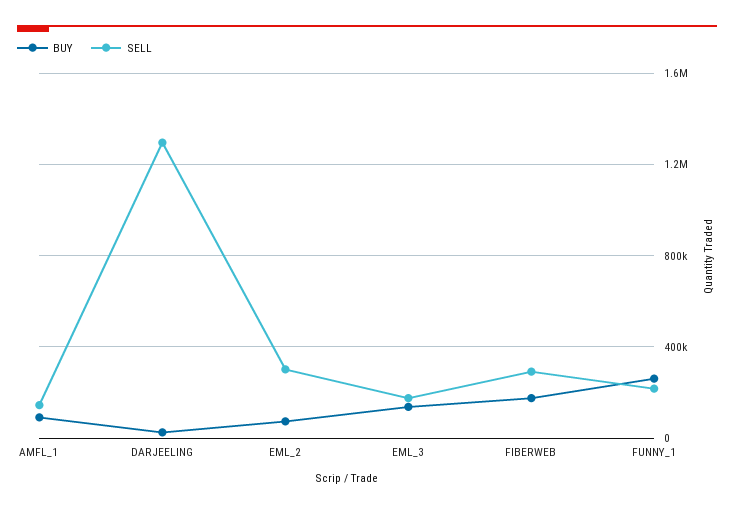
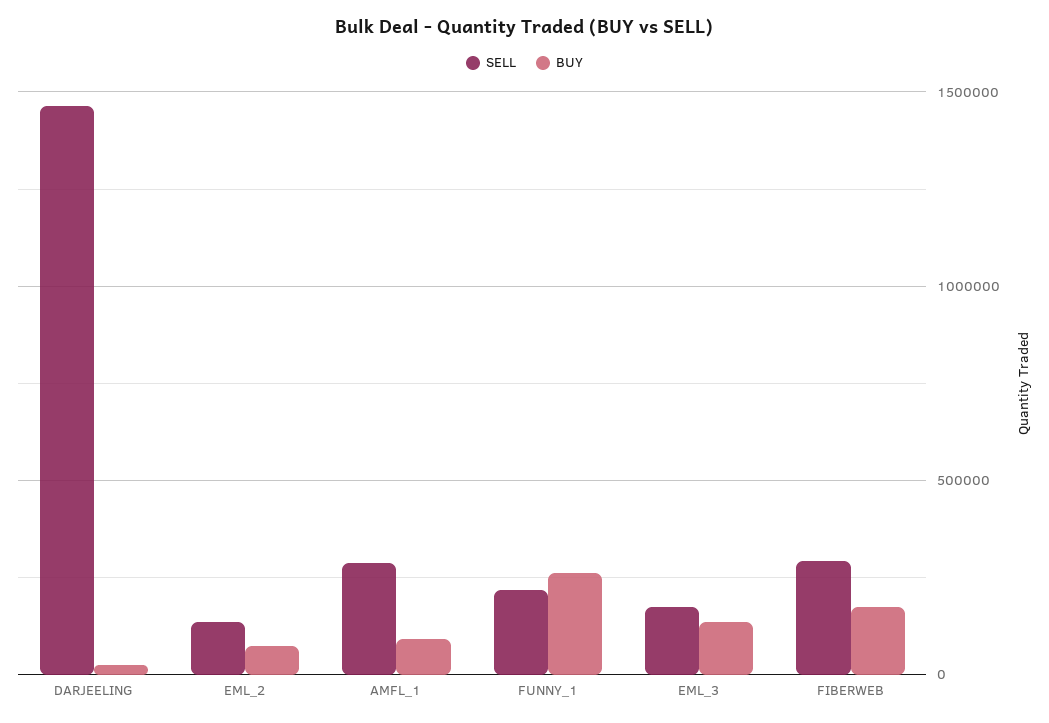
  {
    "BUY": {
      "AMFL_1": 100000,
      "DARJEELING": 50000,
      "EML_2": 50000,
      "EML_3": 150000,
      "FIBERWEB": 200000,
      "FUNNY_1": 250000
    },
    "SELL": {
-     "AMFL_1": 150000,
+     "AMFL_1": 300000,
-     "DARJEELING": 1300000,
+     "DARJEELING": 1450000,
-     "EML_2": 300000,
+     "EML_2": 150000,
      "EML_3": 200000,
      "FIBERWEB": 300000,
      "FUNNY_1": 200000
    }
  }

